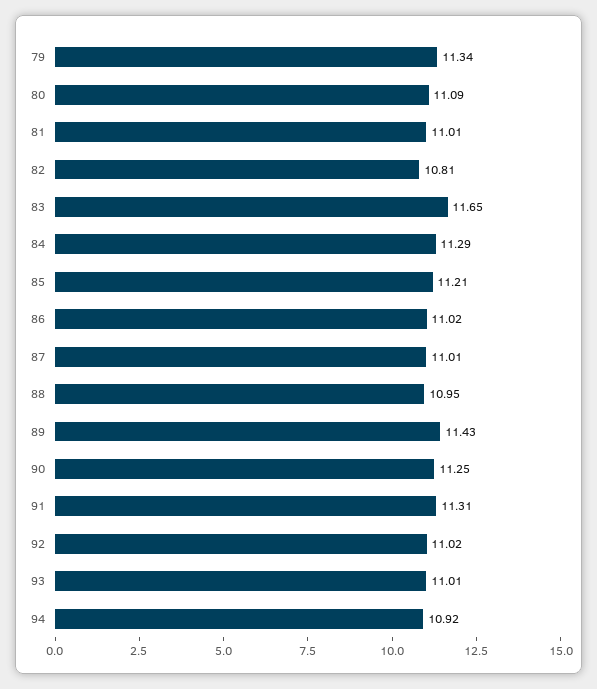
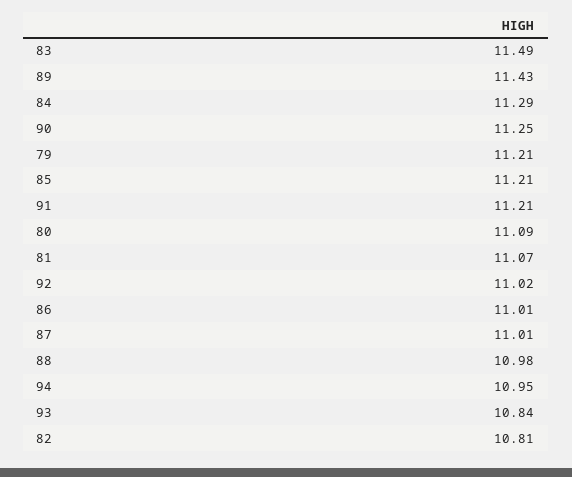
  {
-   "79": 11.34,
+   "79": 11.21,
    "80": 11.09,
-   "81": 11.01,
+   "81": 11.07,
    "82": 10.81,
-   "83": 11.65,
+   "83": 11.49,
    "84": 11.29,
    "85": 11.21,
-   "86": 11.02,
+   "86": 11.01,
    "87": 11.01,
-   "88": 10.95,
+   "88": 10.98,
    "89": 11.43,
    "90": 11.25,
-   "91": 11.31,
+   "91": 11.21,
    "92": 11.02,
-   "93": 11.01,
+   "93": 10.84,
-   "94": 10.92
+   "94": 10.95
  }

